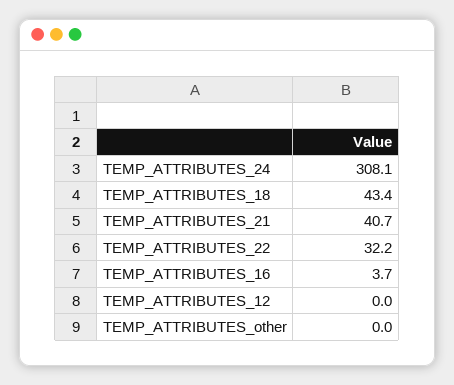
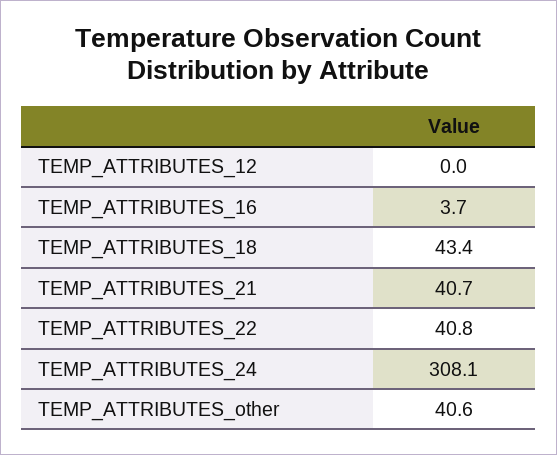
  {
    "TEMP_ATTRIBUTES_24": 308.1,
    "TEMP_ATTRIBUTES_18": 43.4,
    "TEMP_ATTRIBUTES_21": 40.7,
-   "TEMP_ATTRIBUTES_22": 32.2,
+   "TEMP_ATTRIBUTES_22": 40.8,
    "TEMP_ATTRIBUTES_16": 3.7,
    "TEMP_ATTRIBUTES_12": 0,
-   "TEMP_ATTRIBUTES_other": 0
+   "TEMP_ATTRIBUTES_other": 40.6
  }

